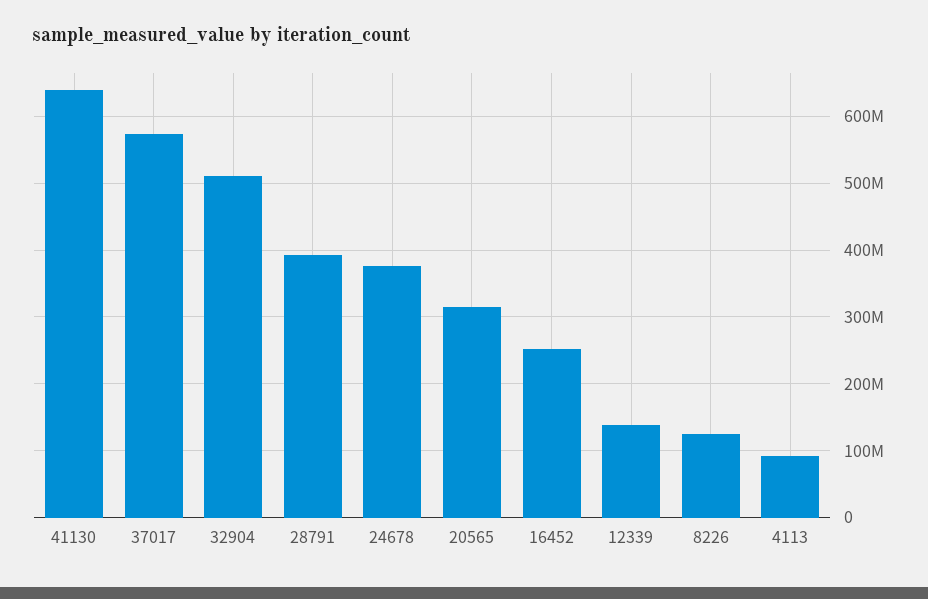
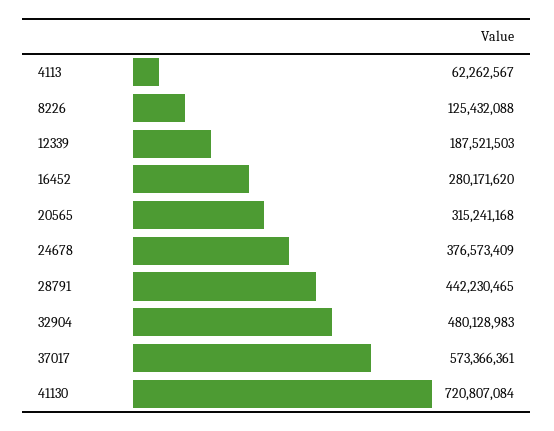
  {
-   "41130": 640000000,
+   "41130": 720807084,
    "37017": 573366361,
-   "32904": 510000000,
+   "32904": 480128983,
-   "28791": 390000000,
+   "28791": 442230465,
    "24678": 376573409,
    "20565": 315241168,
-   "16452": 250000000,
+   "16452": 280171620,
-   "12339": 140000000,
+   "12339": 187521503,
    "8226": 125432088,
-   "4113": 90000000
+   "4113": 62262567
  }

